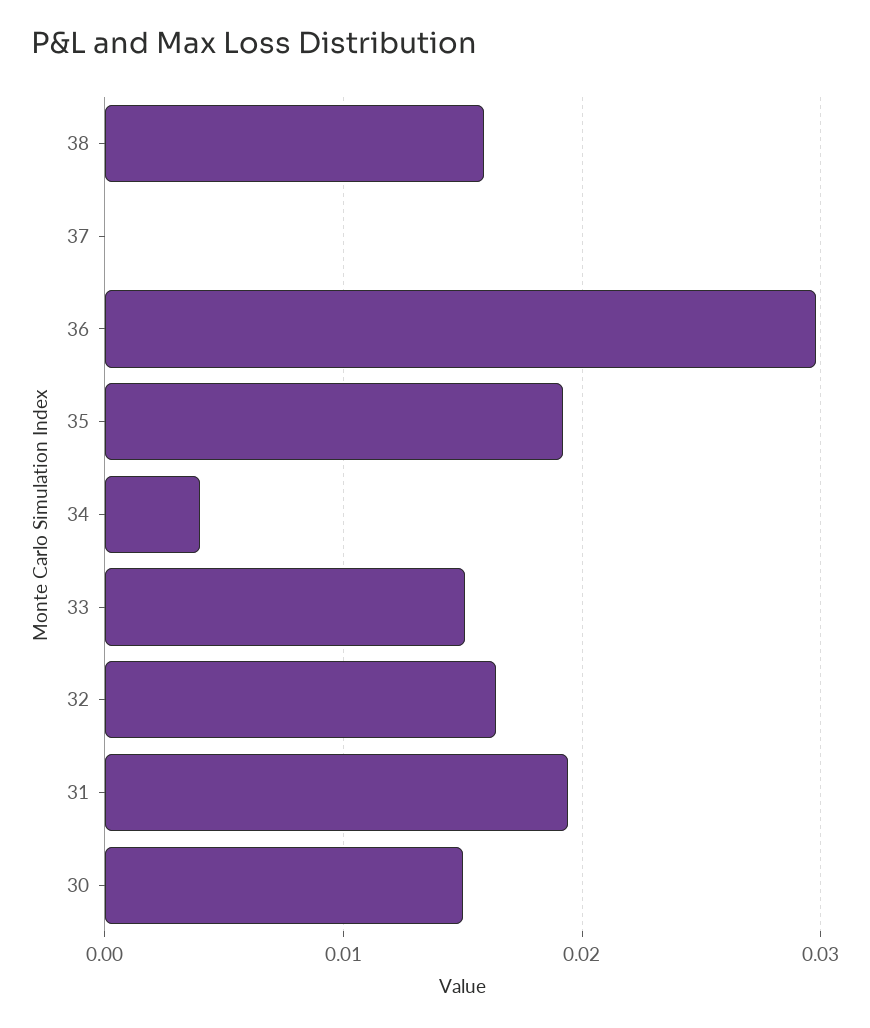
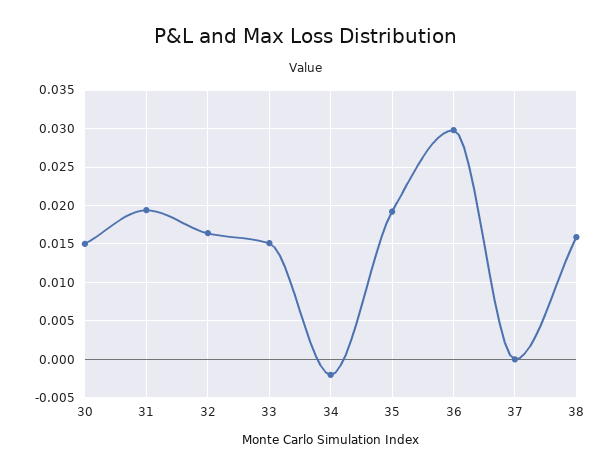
  {
    "38": 0.016,
    "37": 0,
    "36": 0.03,
    "35": 0.019,
-   "34": 0.004,
+   "34": -0.002,
    "33": 0.015,
    "32": 0.016,
    "31": 0.019,
    "30": 0.015
  }

